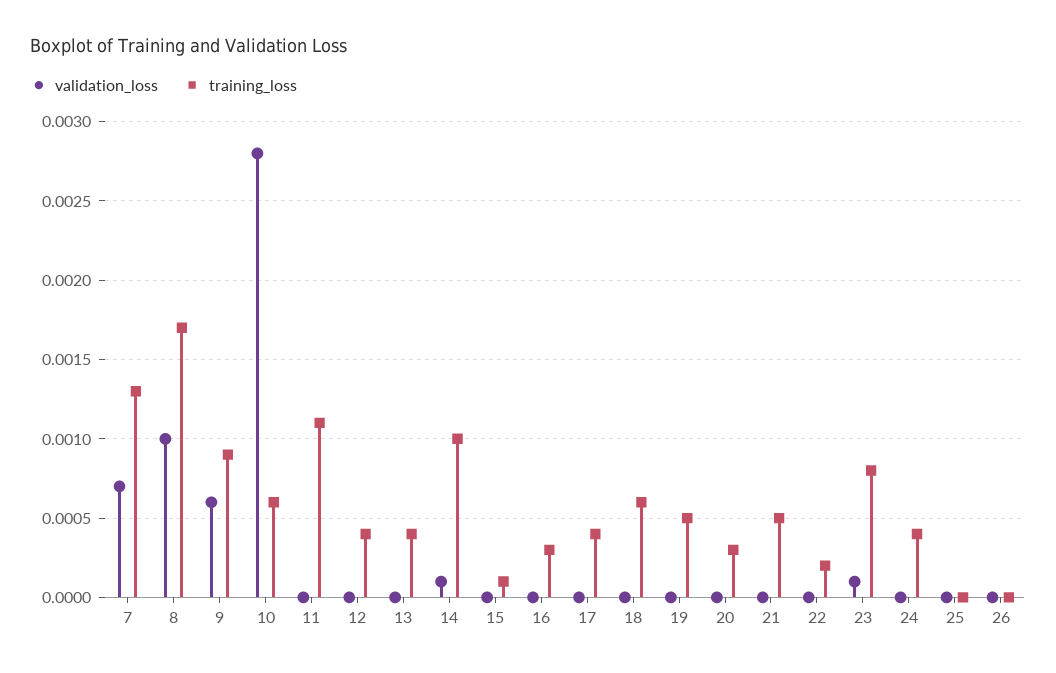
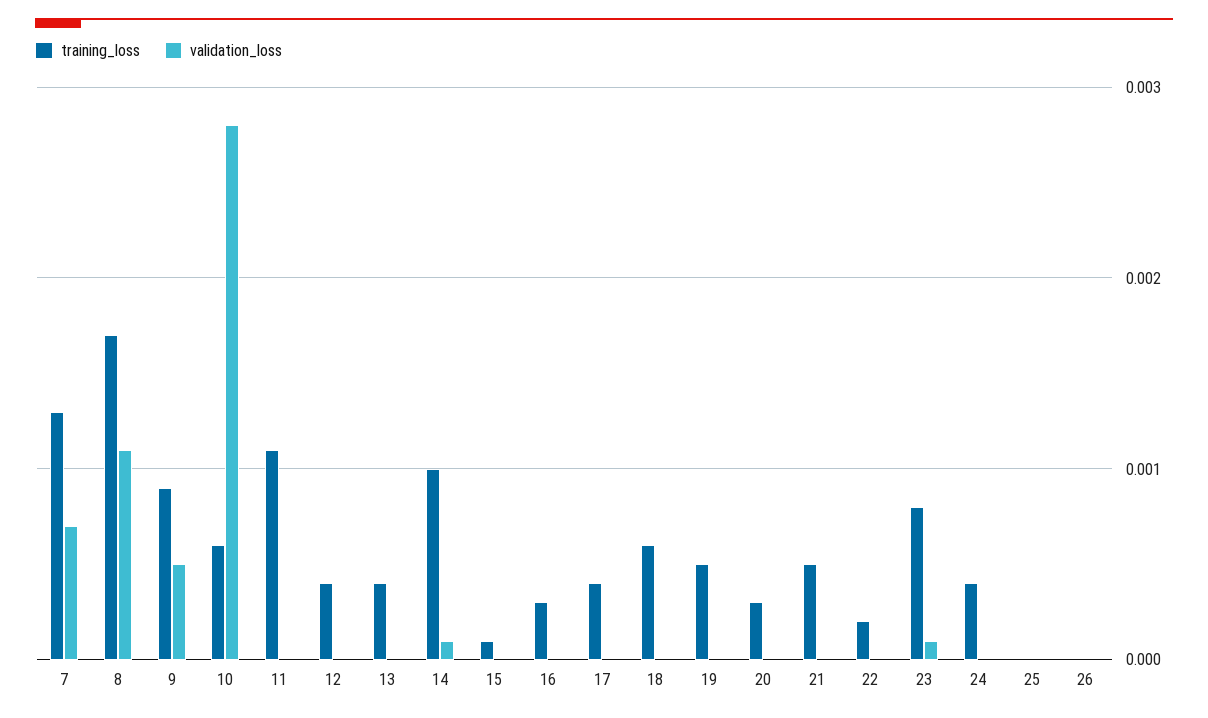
  {
    "validation_loss": {
      "7": 0.0007,
-     "8": 0.001,
+     "8": 0.0011,
-     "9": 0.0006,
+     "9": 0.0005,
      "10": 0.0028,
      "11": 0,
      "12": 0,
      "13": 0,
      "14": 0.0001,
      "15": 0,
      "16": 0,
      "17": 0,
      "18": 0,
      "19": 0,
      "20": 0,
      "21": 0,
      "22": 0,
      "23": 0.0001,
      "24": 0,
      "25": 0,
      "26": 0
    },
    "training_loss": {
      "7": 0.0013,
      "8": 0.0017,
      "9": 0.0009,
      "10": 0.0006,
      "11": 0.0011,
      "12": 0.0004,
      "13": 0.0004,
      "14": 0.001,
      "15": 0.0001,
      "16": 0.0003,
      "17": 0.0004,
      "18": 0.0006,
      "19": 0.0005,
      "20": 0.0003,
      "21": 0.0005,
      "22": 0.0002,
      "23": 0.0008,
      "24": 0.0004,
      "25": 0,
      "26": 0
    }
  }

